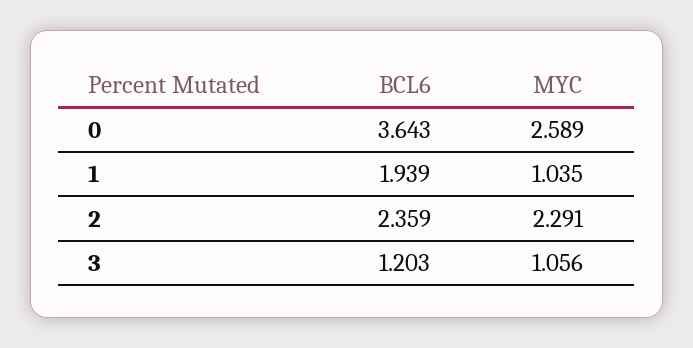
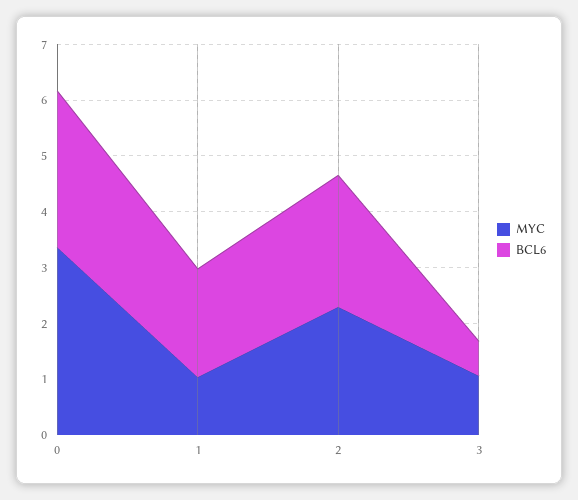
  {
    "BCL6": {
-     "0": 3.643,
+     "0": 2.8,
      "1": 1.939,
      "2": 2.359,
-     "3": 1.203
+     "3": 0.6
    },
    "MYC": {
-     "0": 2.589,
+     "0": 3.4,
      "1": 1.035,
      "2": 2.291,
      "3": 1.056
    }
  }

